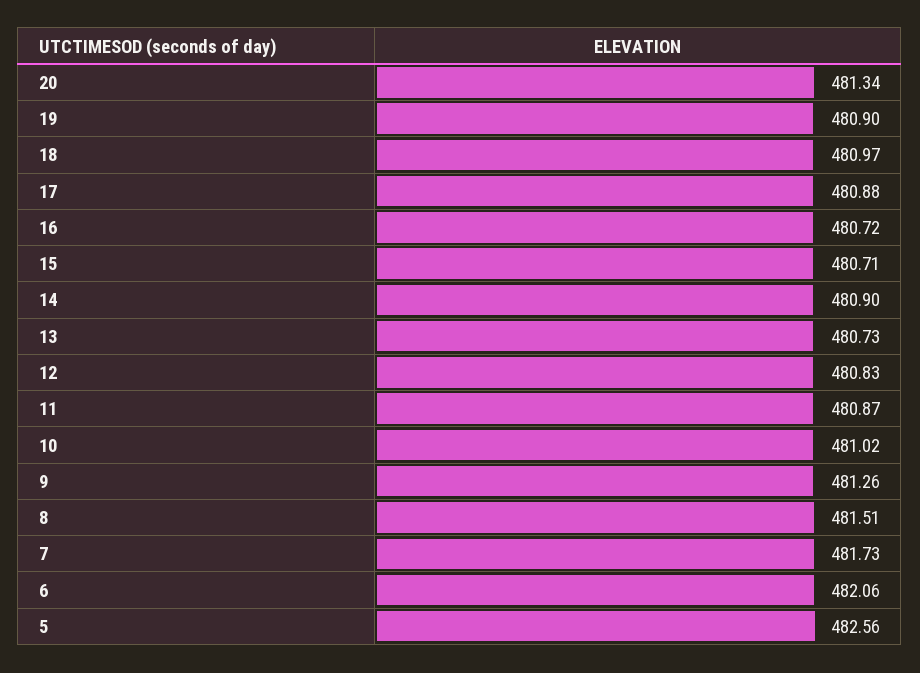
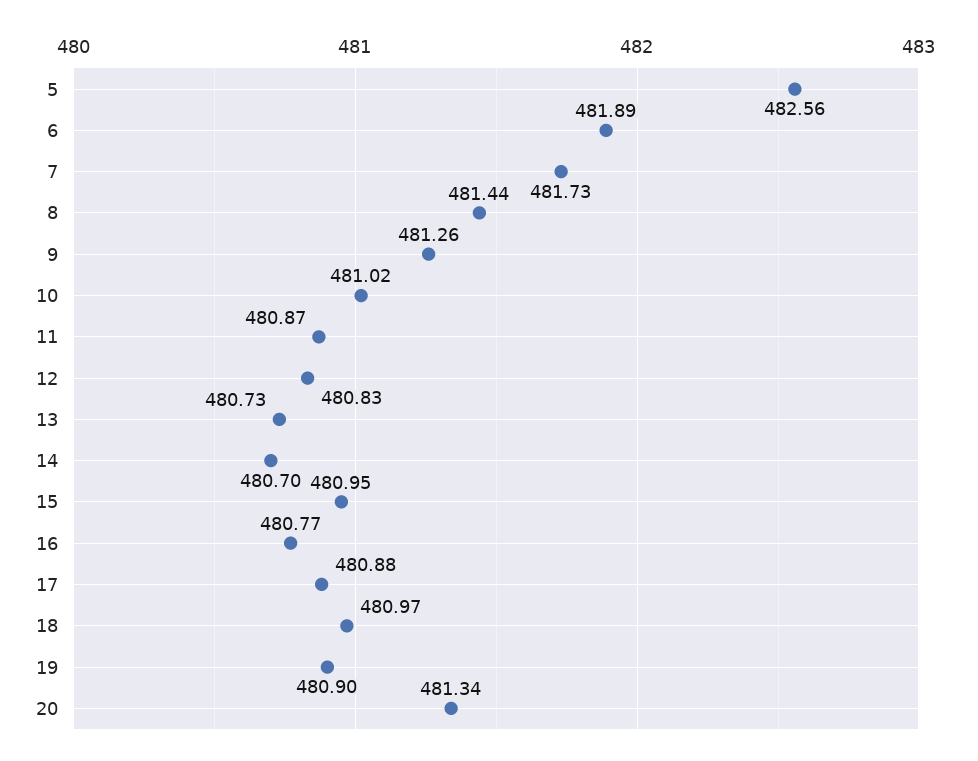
  {
    "20": 481.34,
    "19": 480.9,
    "18": 480.97,
    "17": 480.88,
-   "16": 480.72,
+   "16": 480.77,
-   "15": 480.71,
+   "15": 480.95,
-   "14": 480.9,
+   "14": 480.7,
    "13": 480.73,
    "12": 480.83,
    "11": 480.87,
    "10": 481.02,
    "9": 481.26,
-   "8": 481.51,
+   "8": 481.44,
    "7": 481.73,
-   "6": 482.06,
+   "6": 481.89,
    "5": 482.56
  }

